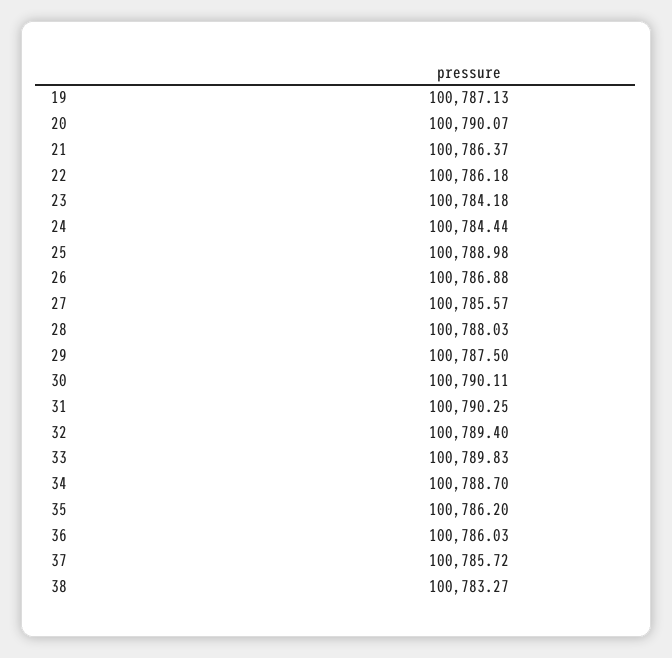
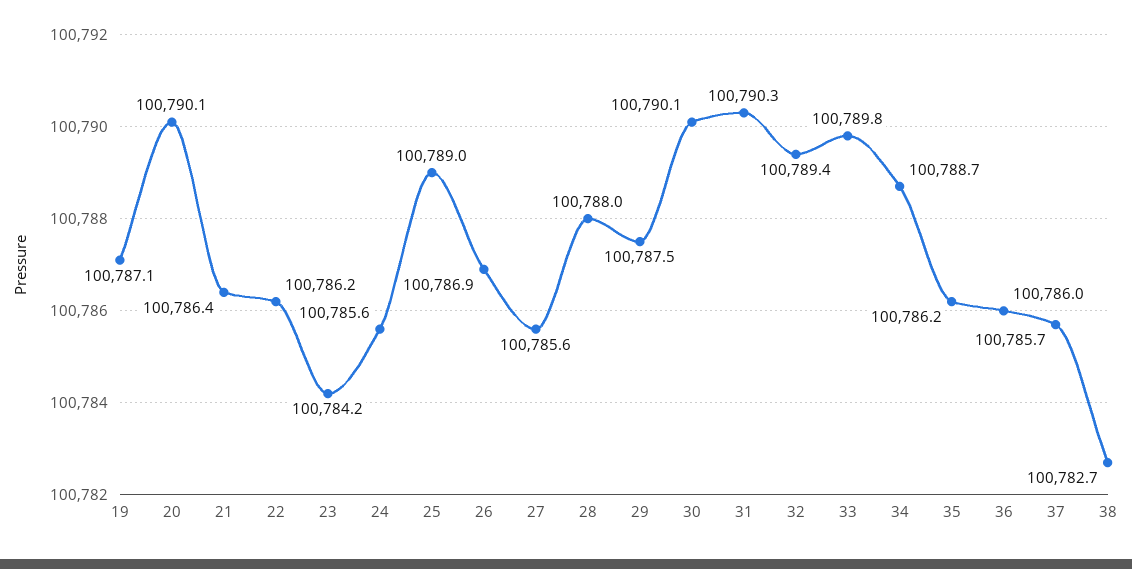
  {
    "19": 100787.13,
    "20": 100790.07,
    "21": 100786.37,
    "22": 100786.18,
    "23": 100784.18,
-   "24": 100784.44,
+   "24": 100785.6,
    "25": 100788.98,
    "26": 100786.88,
    "27": 100785.57,
    "28": 100788.03,
    "29": 100787.5,
    "30": 100790.11,
    "31": 100790.25,
    "32": 100789.4,
    "33": 100789.83,
    "34": 100788.7,
    "35": 100786.2,
    "36": 100786.03,
    "37": 100785.72,
-   "38": 100783.27
+   "38": 100782.7
  }

